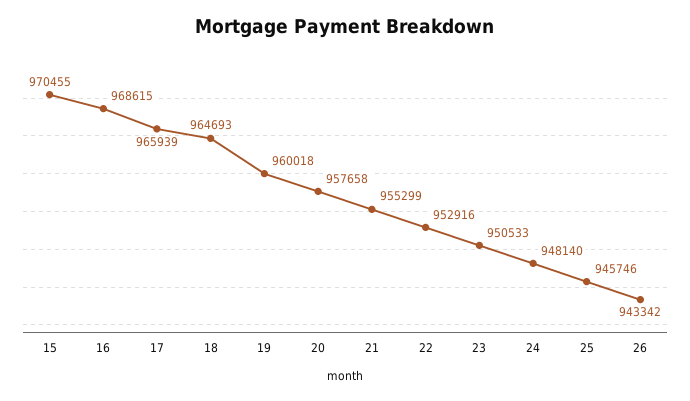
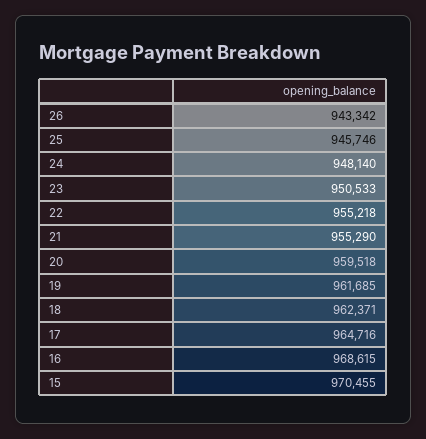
  {
    "15": 970455,
    "16": 968615,
-   "17": 965939,
+   "17": 964716,
-   "18": 964693,
+   "18": 962371,
-   "19": 960018,
+   "19": 961685,
-   "20": 957658,
+   "20": 959518,
-   "21": 955299,
+   "21": 955290,
-   "22": 952916,
+   "22": 955218,
    "23": 950533,
    "24": 948140,
    "25": 945746,
    "26": 943342
  }

